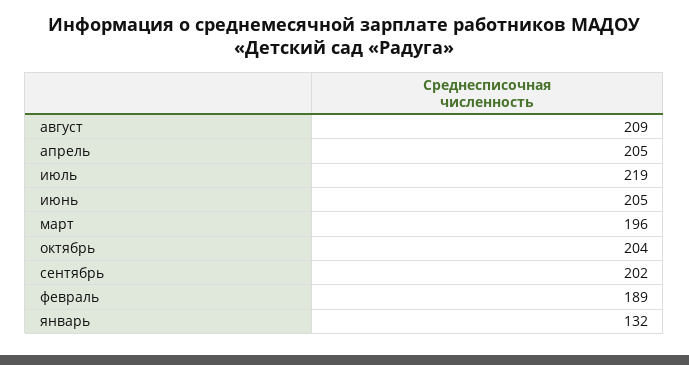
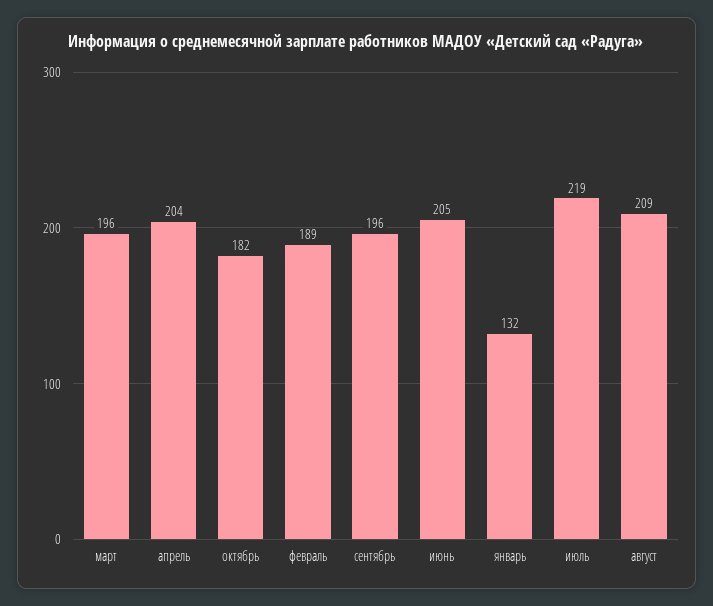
  {
    "август": 209,
-   "апрель": 205,
+   "апрель": 204,
    "июль": 219,
    "июнь": 205,
    "март": 196,
-   "октябрь": 204,
+   "октябрь": 182,
-   "сентябрь": 202,
+   "сентябрь": 196,
    "февраль": 189,
    "январь": 132
  }

